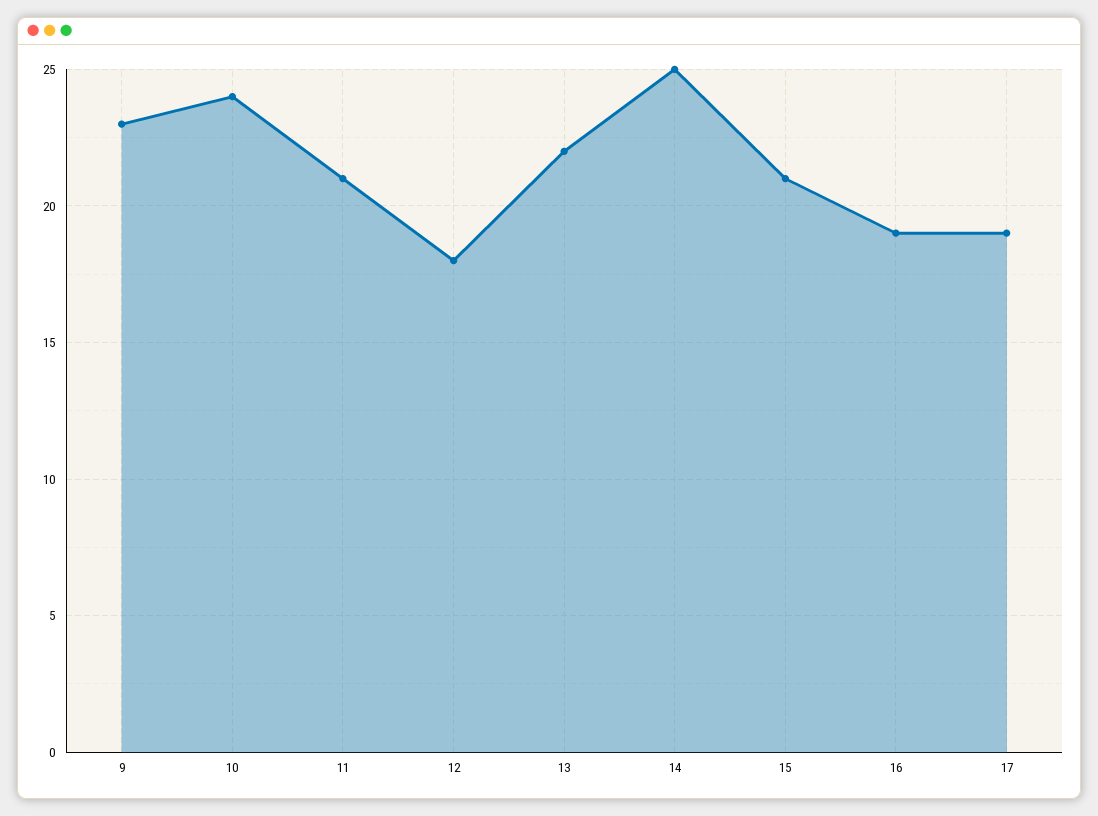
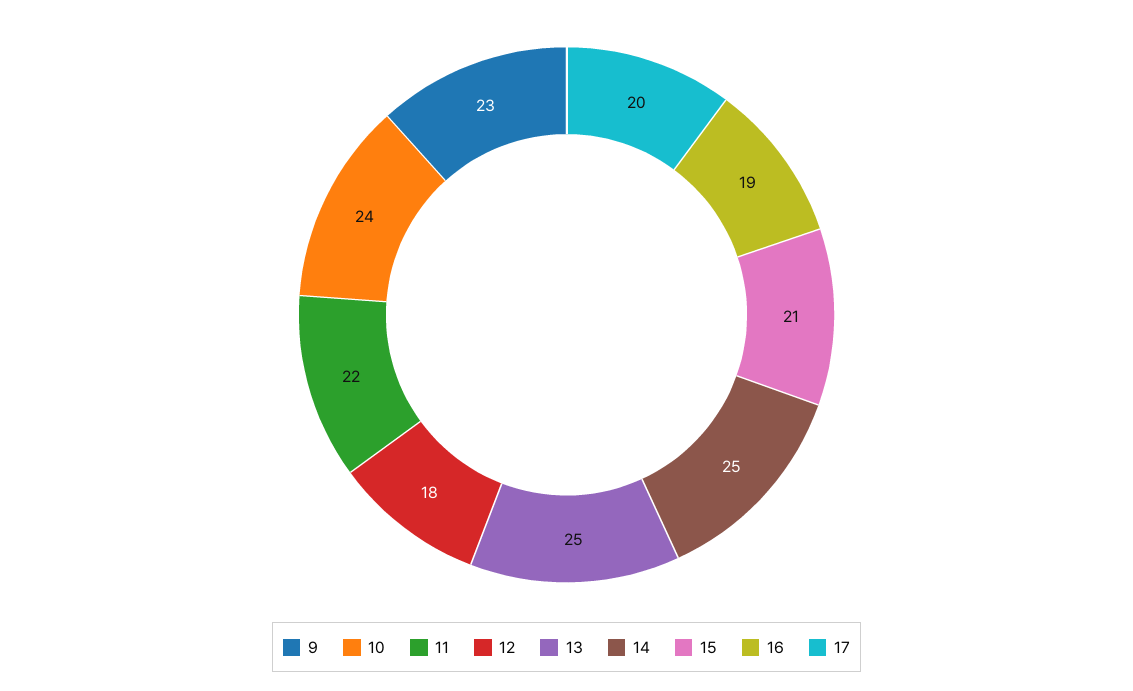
  {
    "9": 23,
    "10": 24,
-   "11": 21,
+   "11": 22,
    "12": 18,
-   "13": 22,
+   "13": 25,
    "14": 25,
    "15": 21,
    "16": 19,
-   "17": 19
+   "17": 20
  }

